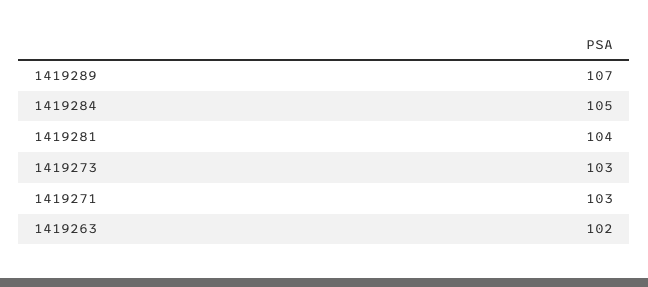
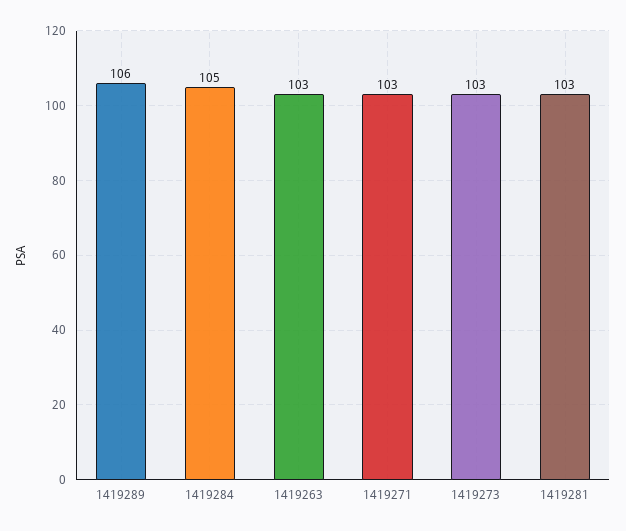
  {
-   "1419289": 107,
+   "1419289": 106,
    "1419284": 105,
-   "1419281": 104,
+   "1419281": 103,
    "1419273": 103,
    "1419271": 103,
-   "1419263": 102
+   "1419263": 103
  }

